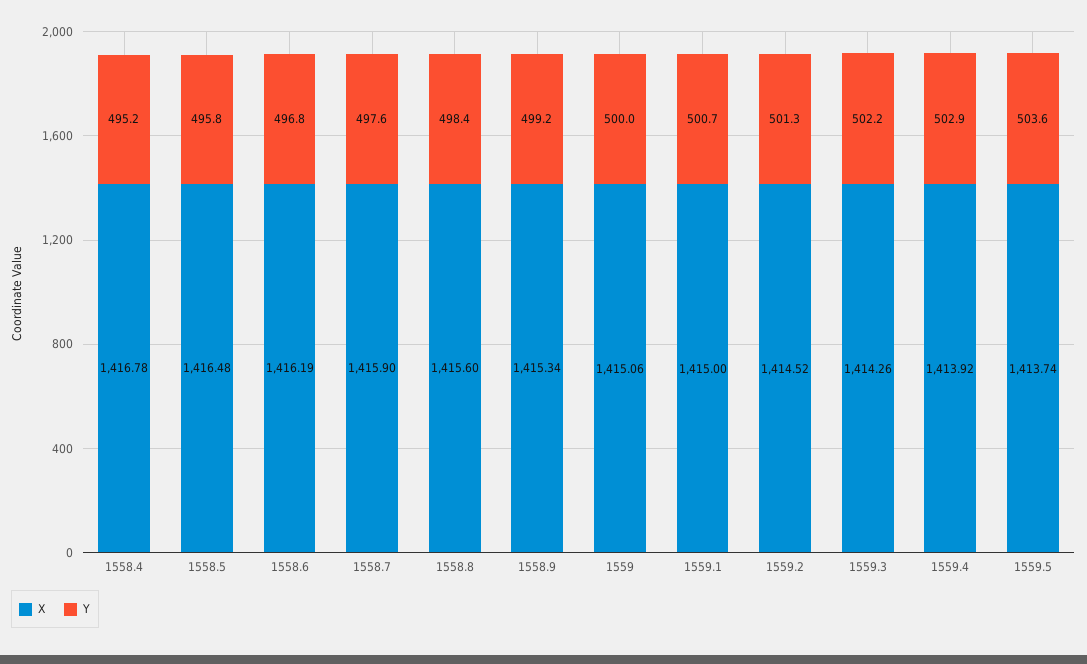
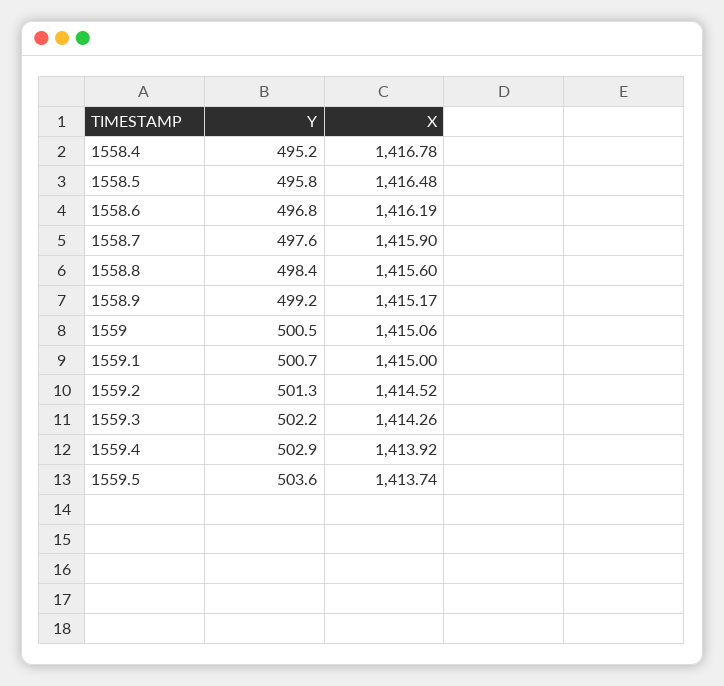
  {
    "X": {
      "1558.4": 1416.78,
      "1558.5": 1416.48,
      "1558.6": 1416.19,
      "1558.7": 1415.9,
      "1558.8": 1415.6,
-     "1558.9": 1415.34,
+     "1558.9": 1415.17,
      "1559": 1415.06,
      "1559.1": 1415,
      "1559.2": 1414.52,
      "1559.3": 1414.26,
      "1559.4": 1413.92,
      "1559.5": 1413.74
    },
    "Y": {
      "1558.4": 495.2,
      "1558.5": 495.8,
      "1558.6": 496.8,
      "1558.7": 497.6,
      "1558.8": 498.4,
      "1558.9": 499.2,
-     "1559": 500,
+     "1559": 500.5,
      "1559.1": 500.7,
      "1559.2": 501.3,
      "1559.3": 502.2,
      "1559.4": 502.9,
      "1559.5": 503.6
    }
  }

